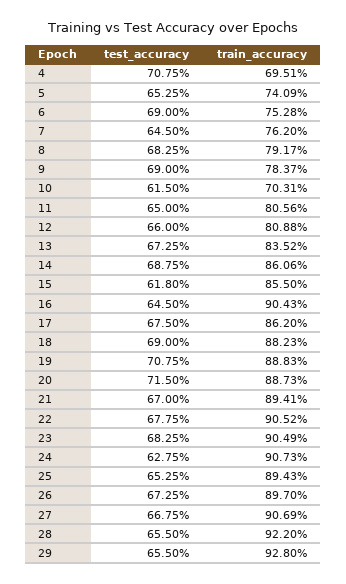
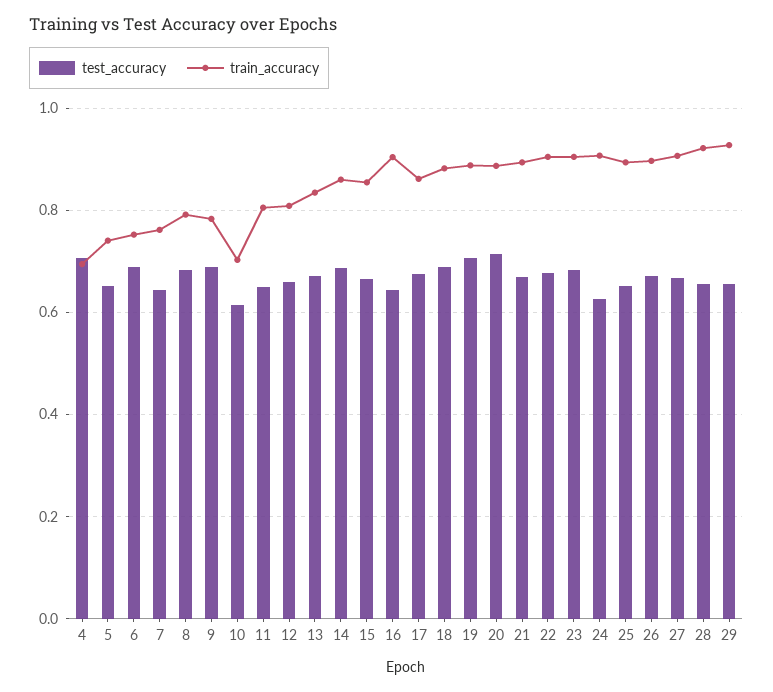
  {
    "test_accuracy": {
      "4": 0.7075,
      "5": 0.6525,
      "6": 0.69,
      "7": 0.645,
      "8": 0.6825,
      "9": 0.69,
      "10": 0.615,
      "11": 0.65,
      "12": 0.66,
      "13": 0.6725,
      "14": 0.6875,
-     "15": 0.618,
+     "15": 0.66,
      "16": 0.645,
      "17": 0.675,
      "18": 0.69,
      "19": 0.7075,
      "20": 0.715,
      "21": 0.67,
      "22": 0.6775,
      "23": 0.6825,
      "24": 0.6275,
      "25": 0.6525,
      "26": 0.6725,
      "27": 0.6675,
      "28": 0.655,
      "29": 0.655
    },
    "train_accuracy": {
      "4": 0.6951,
      "5": 0.7409,
      "6": 0.7528,
      "7": 0.762,
      "8": 0.7917,
      "9": 0.7837,
      "10": 0.7031,
      "11": 0.8056,
      "12": 0.8088,
      "13": 0.8352,
      "14": 0.8606,
      "15": 0.855,
      "16": 0.9043,
      "17": 0.862,
      "18": 0.8823,
      "19": 0.8883,
      "20": 0.8873,
      "21": 0.8941,
      "22": 0.9052,
      "23": 0.9049,
      "24": 0.9073,
      "25": 0.8943,
      "26": 0.897,
      "27": 0.9069,
      "28": 0.922,
      "29": 0.928
    }
  }

